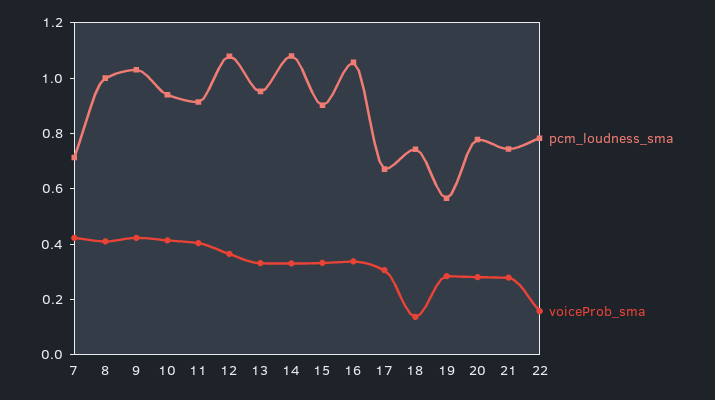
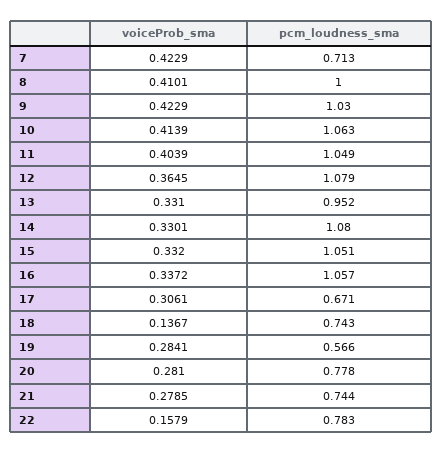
  {
    "pcm_loudness_sma": {
      "7": 0.713,
      "8": 1,
      "9": 1.03,
-     "10": 0.95,
+     "10": 1.063,
-     "11": 0.9,
+     "11": 1.049,
      "12": 1.079,
      "13": 0.952,
      "14": 1.08,
-     "15": 0.9,
+     "15": 1.051,
      "16": 1.057,
      "17": 0.671,
      "18": 0.743,
      "19": 0.566,
      "20": 0.778,
      "21": 0.744,
      "22": 0.783
    },
    "voiceProb_sma": {
      "7": 0.4229,
      "8": 0.4101,
      "9": 0.4229,
      "10": 0.4139,
      "11": 0.4039,
      "12": 0.3645,
      "13": 0.331,
      "14": 0.3301,
      "15": 0.332,
      "16": 0.3372,
      "17": 0.3061,
      "18": 0.1367,
      "19": 0.2841,
      "20": 0.281,
      "21": 0.2785,
      "22": 0.1579
    }
  }

